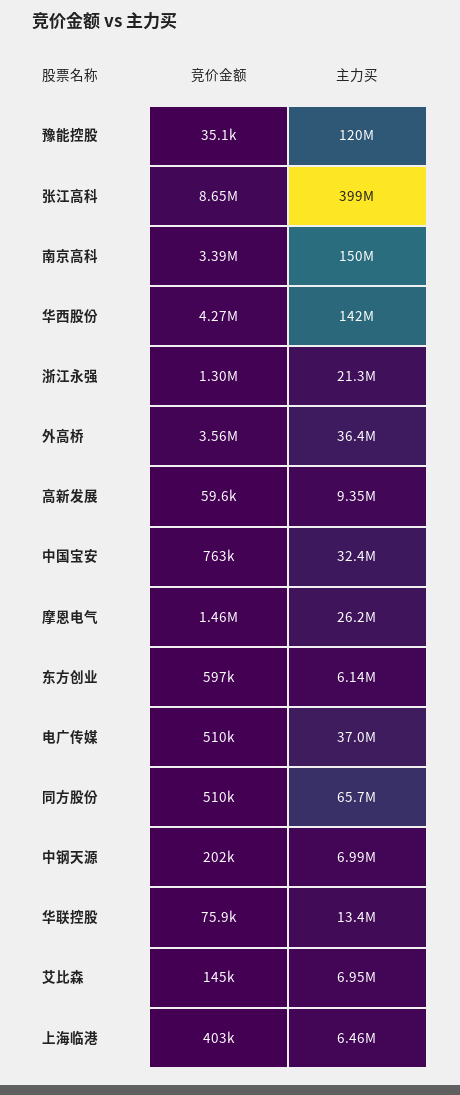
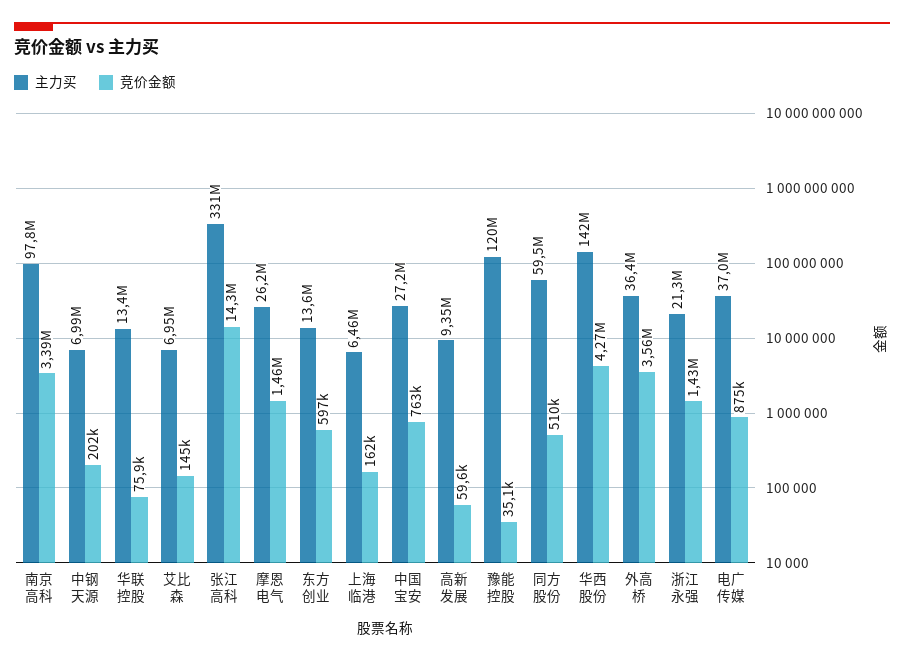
  {
    "竞价金额": {
      "豫能控股": 35100,
-     "张江高科": 8650000,
+     "张江高科": 14300000,
      "南京高科": 3390000,
      "华西股份": 4270000,
-     "浙江永强": 1300000,
+     "浙江永强": 1430000,
      "外高桥": 3560000,
      "高新发展": 59600,
      "中国宝安": 763000,
      "摩恩电气": 1460000,
      "东方创业": 597000,
-     "电广传媒": 510000,
+     "电广传媒": 875000,
      "同方股份": 510000,
      "中钢天源": 202000,
      "华联控股": 75900,
      "艾比森": 145000,
-     "上海临港": 403000
+     "上海临港": 162000
    },
    "主力买": {
      "豫能控股": 120000000,
-     "张江高科": 399000000,
+     "张江高科": 331000000,
-     "南京高科": 150000000,
+     "南京高科": 97800000,
      "华西股份": 142000000,
      "浙江永强": 21300000,
      "外高桥": 36400000,
      "高新发展": 9350000,
-     "中国宝安": 32400000,
+     "中国宝安": 27200000,
      "摩恩电气": 26200000,
-     "东方创业": 6140000,
+     "东方创业": 13600000,
      "电广传媒": 37000000,
-     "同方股份": 65700000,
+     "同方股份": 59500000,
      "中钢天源": 6990000,
      "华联控股": 13400000,
      "艾比森": 6950000,
      "上海临港": 6460000
    }
  }

